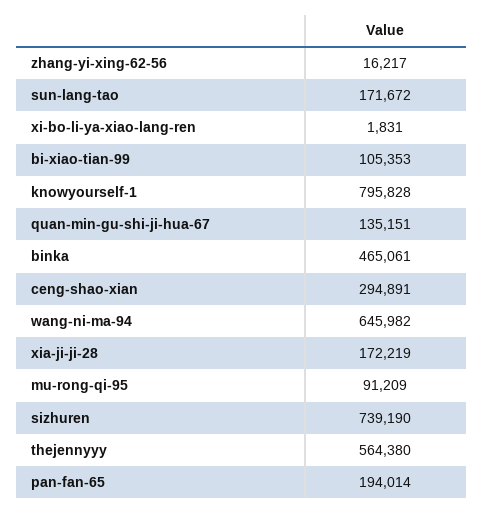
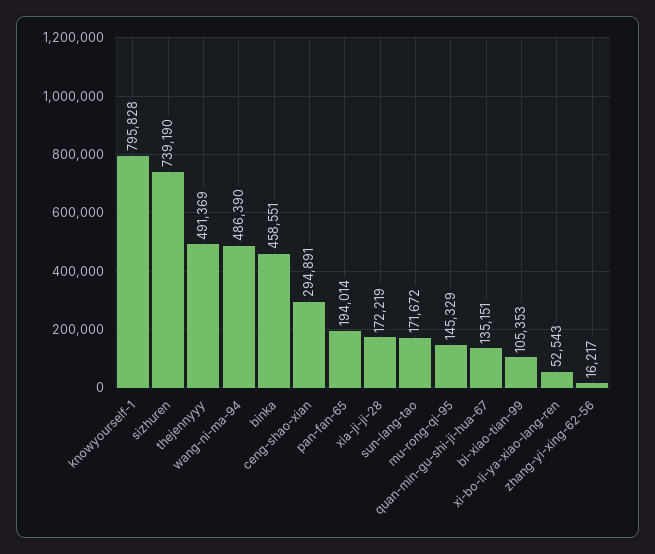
  {
    "zhang-yi-xing-62-56": 16217,
    "sun-lang-tao": 171672,
-   "xi-bo-li-ya-xiao-lang-ren": 1831,
+   "xi-bo-li-ya-xiao-lang-ren": 52543,
    "bi-xiao-tian-99": 105353,
    "knowyourself-1": 795828,
    "quan-min-gu-shi-ji-hua-67": 135151,
-   "binka": 465061,
+   "binka": 458551,
    "ceng-shao-xian": 294891,
-   "wang-ni-ma-94": 645982,
+   "wang-ni-ma-94": 486390,
    "xia-ji-ji-28": 172219,
-   "mu-rong-qi-95": 91209,
+   "mu-rong-qi-95": 145329,
    "sizhuren": 739190,
-   "thejennyyy": 564380,
+   "thejennyyy": 491369,
    "pan-fan-65": 194014
  }

